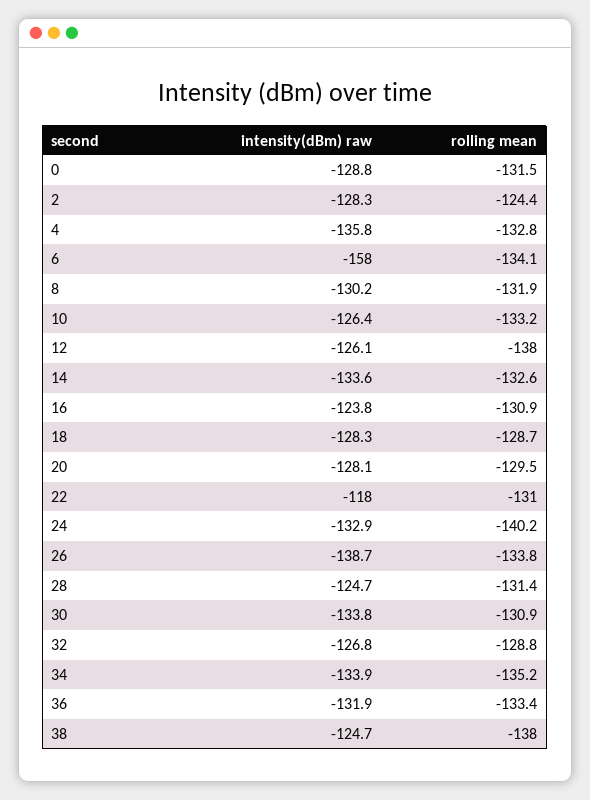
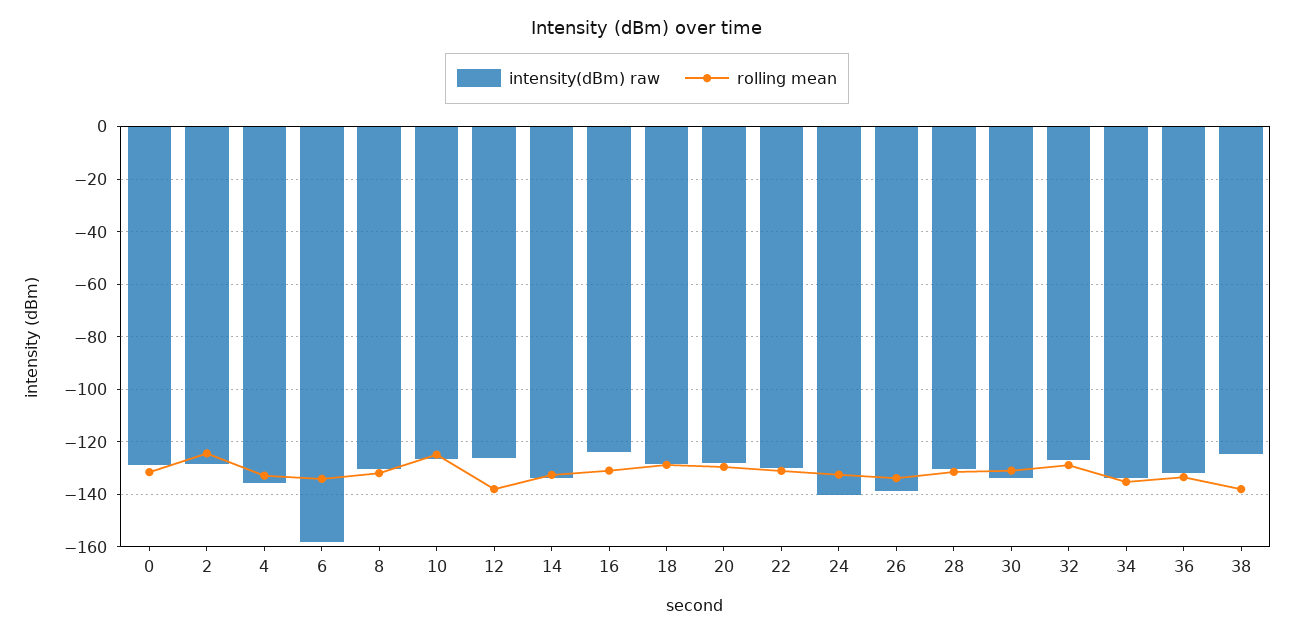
  {
    "intensity(dBm) raw": {
      "0": -128.8,
      "2": -128.3,
      "4": -135.8,
      "6": -158,
      "8": -130.2,
      "10": -126.4,
      "12": -126.1,
      "14": -133.6,
      "16": -123.8,
      "18": -128.3,
      "20": -128.1,
-     "22": -118,
+     "22": -130,
-     "24": -132.9,
+     "24": -140,
      "26": -138.7,
-     "28": -124.7,
+     "28": -130,
      "30": -133.8,
      "32": -126.8,
      "34": -133.9,
      "36": -131.9,
      "38": -124.7
    },
    "rolling mean": {
      "0": -131.5,
      "2": -124.4,
      "4": -132.8,
      "6": -134.1,
      "8": -131.9,
-     "10": -133.2,
+     "10": -125,
      "12": -138,
      "14": -132.6,
      "16": -130.9,
      "18": -128.7,
      "20": -129.5,
      "22": -131,
-     "24": -140.2,
+     "24": -132.5,
      "26": -133.8,
      "28": -131.4,
      "30": -130.9,
      "32": -128.8,
      "34": -135.2,
      "36": -133.4,
      "38": -138
    }
  }

